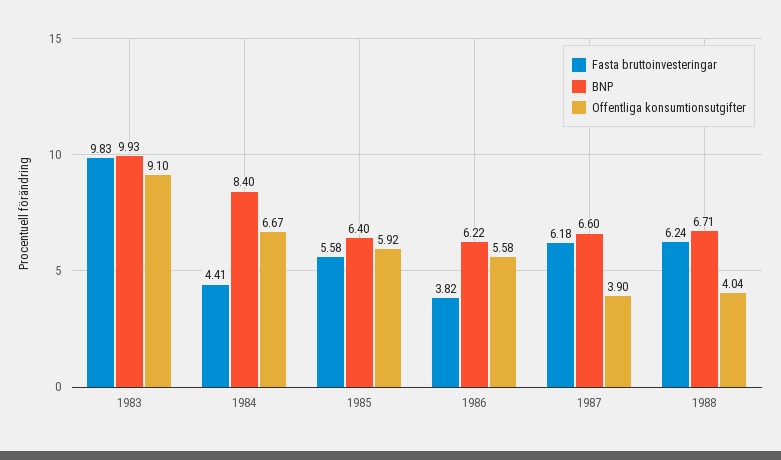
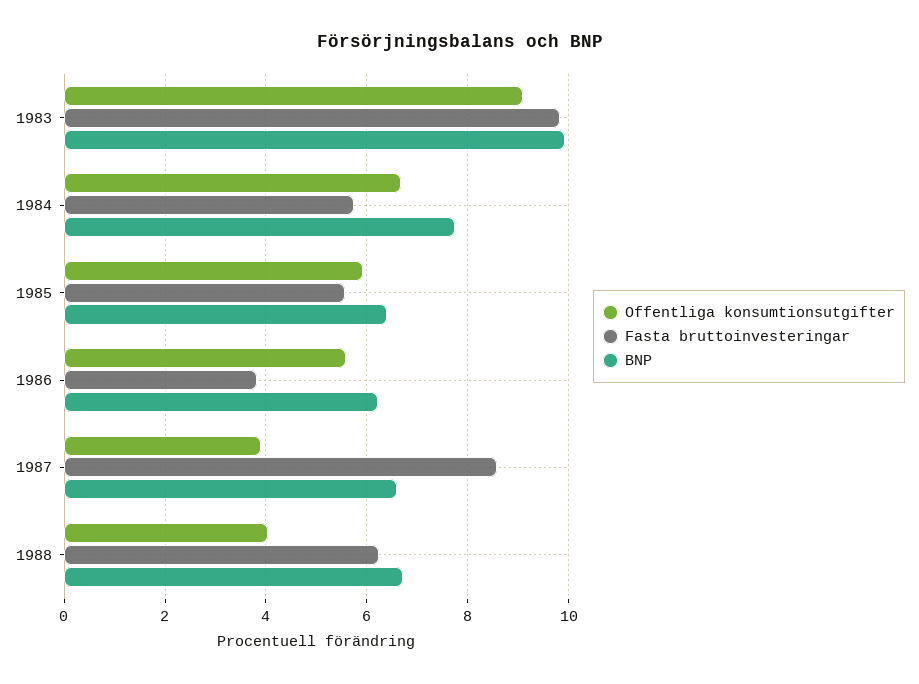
  {
    "Fasta bruttoinvesteringar": {
      "1983": 9.83,
-     "1984": 4.41,
+     "1984": 5.8,
      "1985": 5.58,
      "1986": 3.82,
-     "1987": 6.18,
+     "1987": 8.6,
      "1988": 6.24
    },
    "BNP": {
      "1983": 9.93,
-     "1984": 8.4,
+     "1984": 7.8,
      "1985": 6.4,
      "1986": 6.22,
      "1987": 6.6,
      "1988": 6.71
    },
    "Offentliga konsumtionsutgifter": {
      "1983": 9.1,
      "1984": 6.67,
      "1985": 5.92,
      "1986": 5.58,
      "1987": 3.9,
      "1988": 4.04
    }
  }

